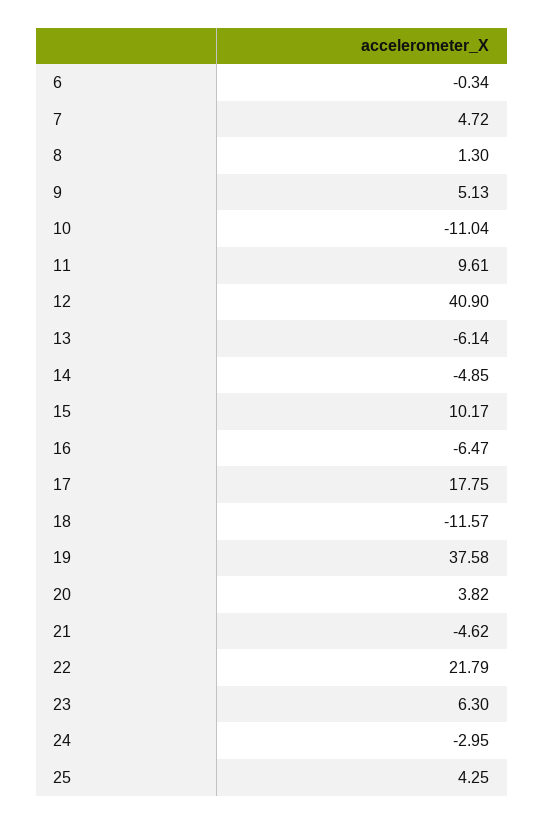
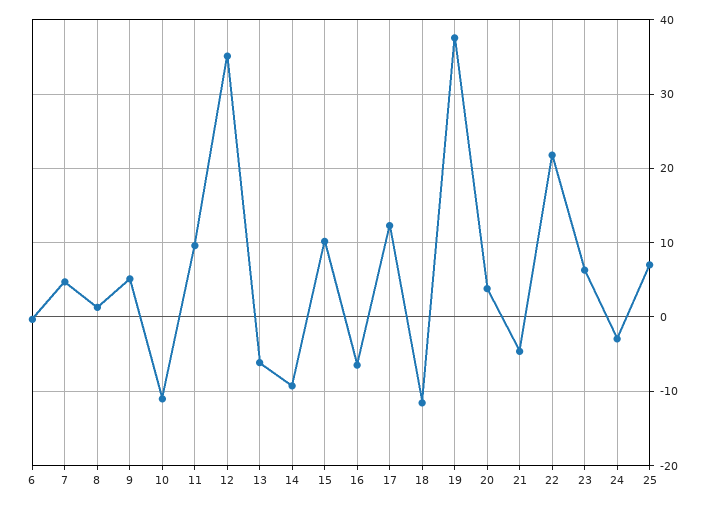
  {
    "6": -0.34,
    "7": 4.72,
    "8": 1.3,
    "9": 5.13,
    "10": -11.04,
    "11": 9.61,
-   "12": 40.9,
+   "12": 35,
    "13": -6.14,
-   "14": -4.85,
+   "14": -9,
    "15": 10.17,
    "16": -6.47,
-   "17": 17.75,
+   "17": 12,
    "18": -11.57,
    "19": 37.58,
    "20": 3.82,
    "21": -4.62,
    "22": 21.79,
    "23": 6.3,
    "24": -2.95,
-   "25": 4.25
+   "25": 7
  }

